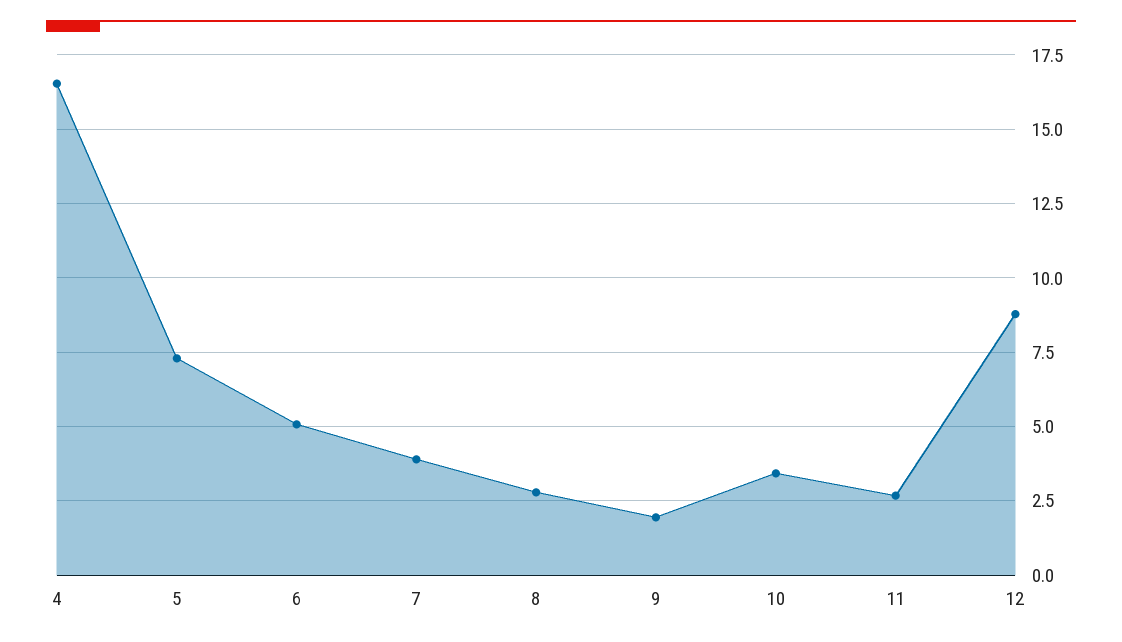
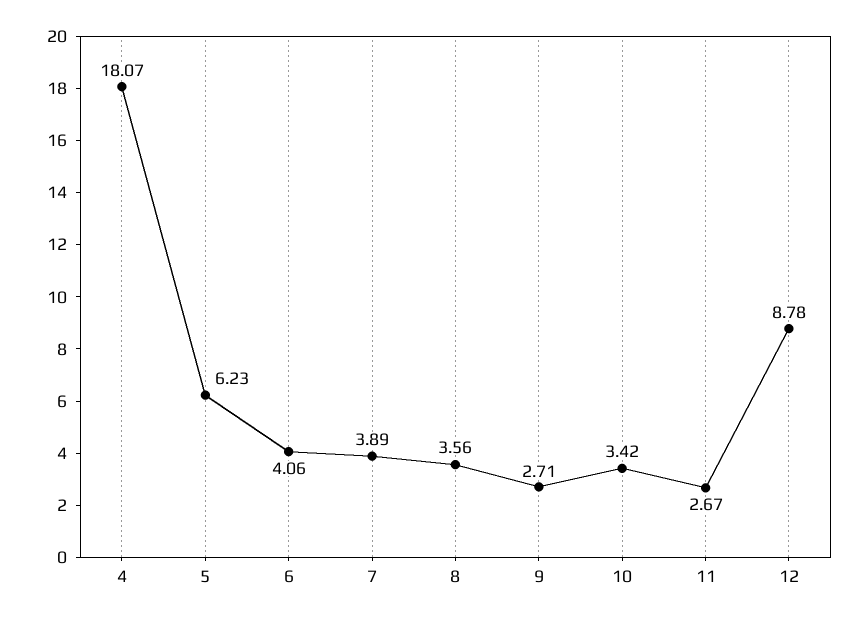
  {
-   "4": 16.5,
+   "4": 18.07,
-   "5": 7.25,
+   "5": 6.23,
-   "6": 5,
+   "6": 4.06,
    "7": 3.89,
-   "8": 2.75,
+   "8": 3.56,
-   "9": 2,
+   "9": 2.71,
    "10": 3.42,
    "11": 2.67,
    "12": 8.78
  }

